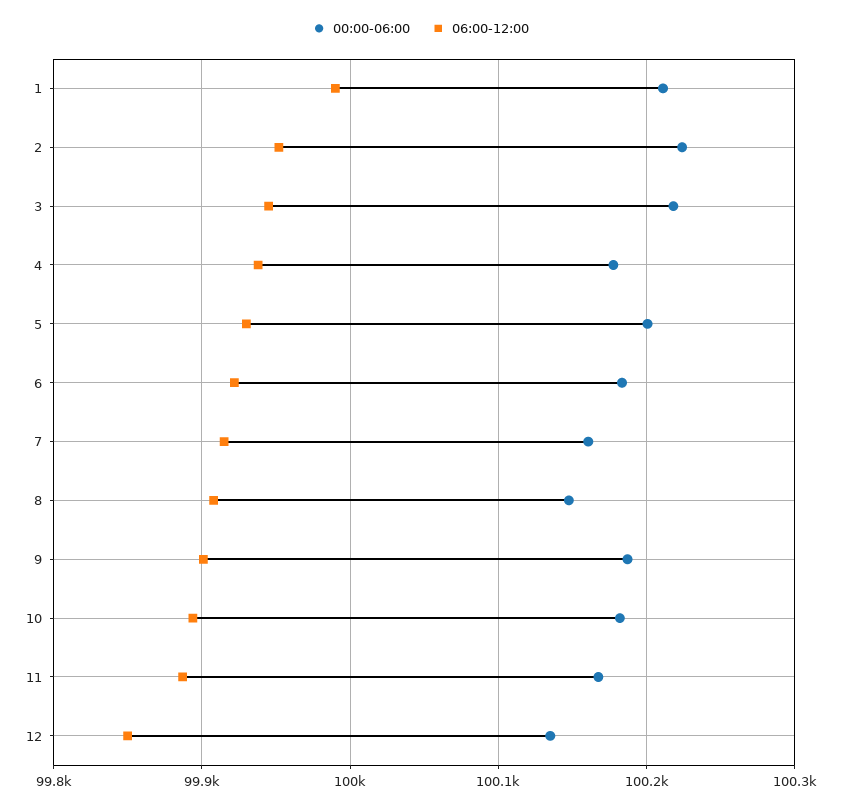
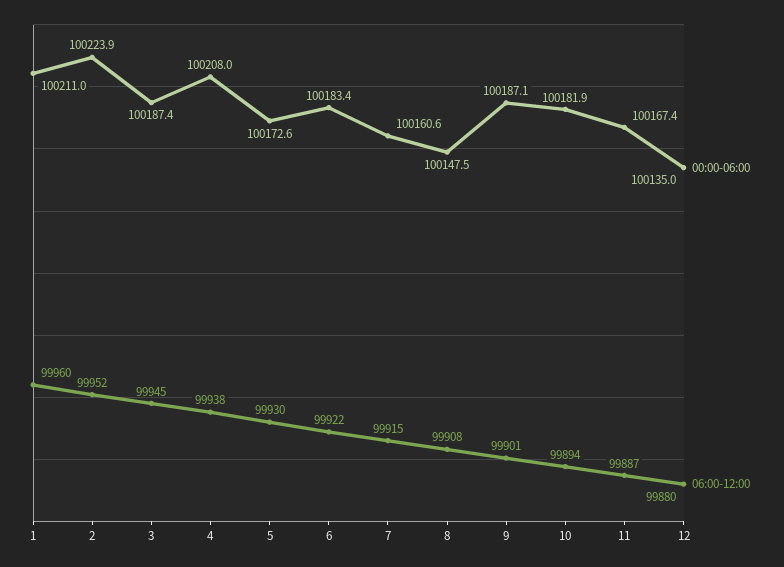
  {
    "00:00-06:00": {
      "1": 100211,
      "2": 100223.9,
-     "3": 100220,
+     "3": 100187.4,
-     "4": 100180,
+     "4": 100208,
-     "5": 100200,
+     "5": 100172.6,
      "6": 100183.4,
      "7": 100160.6,
      "8": 100147.5,
      "9": 100187.1,
      "10": 100181.9,
      "11": 100167.4,
      "12": 100135
    },
    "06:00-12:00": {
-     "1": 99990,
+     "1": 99960,
      "2": 99952,
      "3": 99945,
      "4": 99938,
      "5": 99930,
      "6": 99922,
      "7": 99915,
      "8": 99908,
      "9": 99901,
      "10": 99894,
      "11": 99887,
-     "12": 99850
+     "12": 99880
    }
  }

